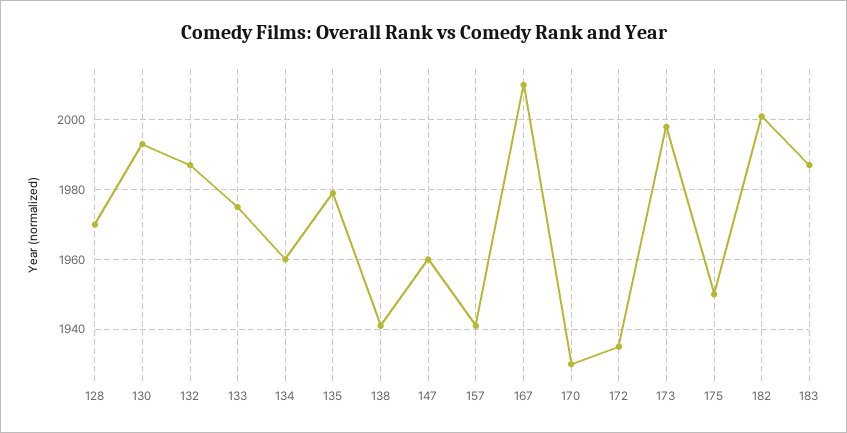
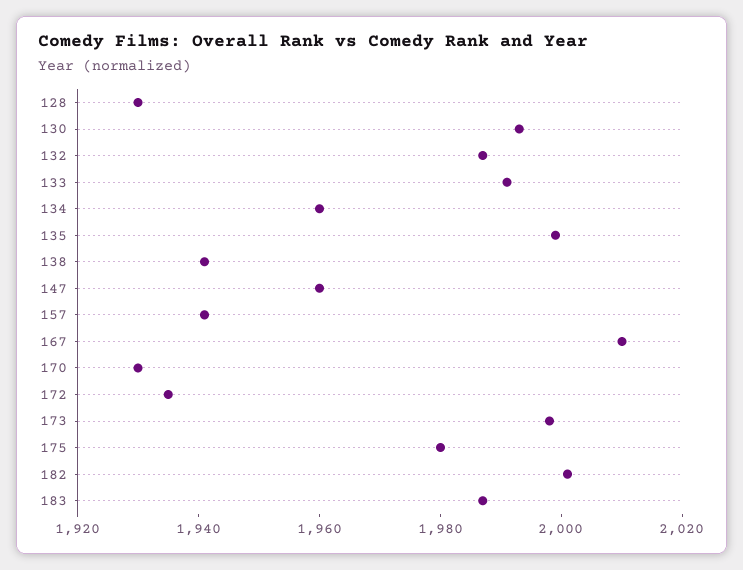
  {
-   "128": 1970,
+   "128": 1930,
    "130": 1995,
    "132": 1985,
-   "133": 1975,
+   "133": 1990,
    "134": 1960,
-   "135": 1980,
+   "135": 2000,
    "138": 1940,
    "147": 1960,
    "157": 1940,
    "167": 2010,
    "170": 1930,
    "172": 1935,
    "173": 2000,
-   "175": 1950,
+   "175": 1980,
    "182": 2000,
    "183": 1985
  }

